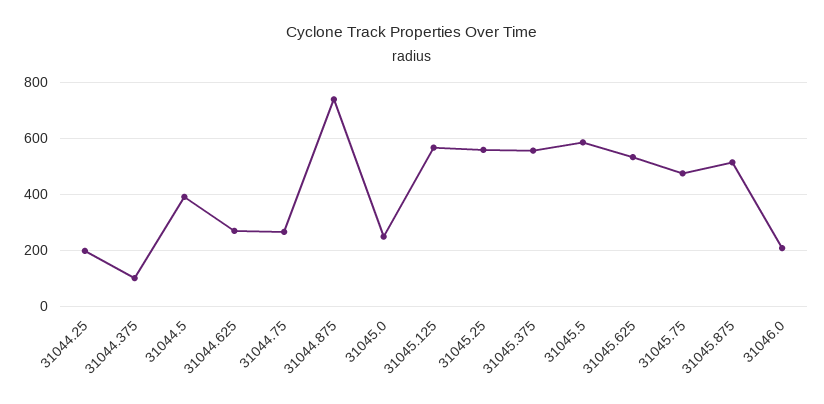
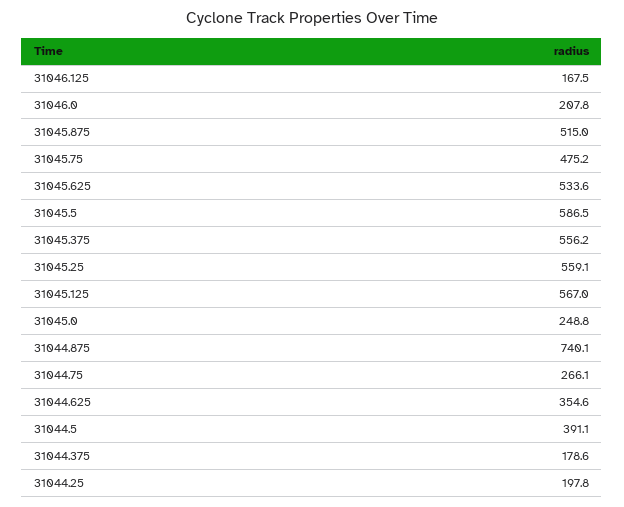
  {
    "31044.25": 197.8,
-   "31044.375": 100,
+   "31044.375": 178.6,
    "31044.5": 391.1,
-   "31044.625": 275,
+   "31044.625": 354.6,
    "31044.75": 266.1,
    "31044.875": 740.1,
    "31045.0": 248.8,
    "31045.125": 567,
    "31045.25": 559.1,
    "31045.375": 556.2,
    "31045.5": 586.5,
    "31045.625": 533.6,
    "31045.75": 475.2,
    "31045.875": 515,
-   "31046.0": 207.8
+   "31046.0": 207.8,
+   "31046.125": 167.5
  }

